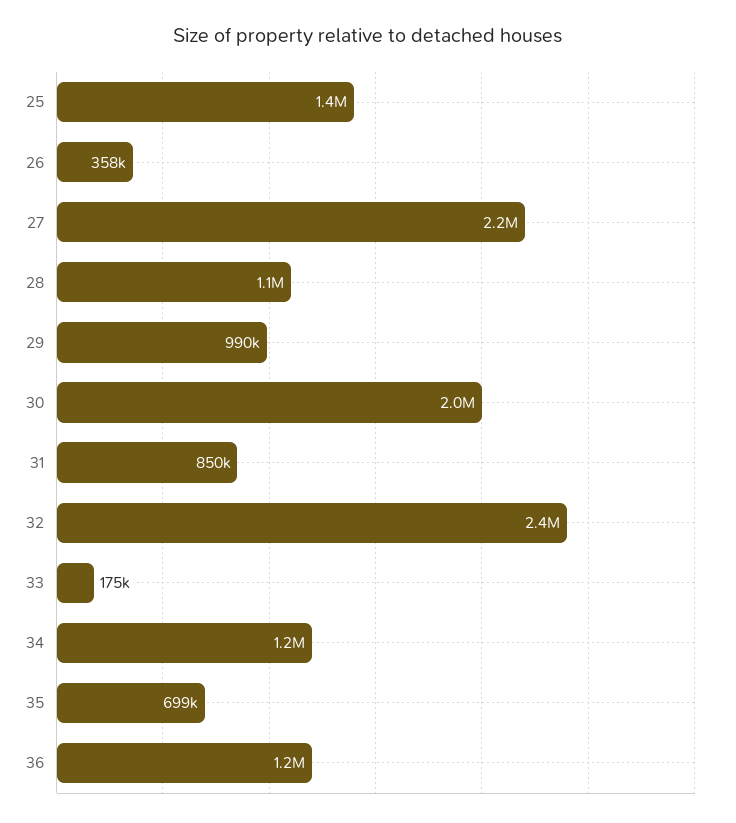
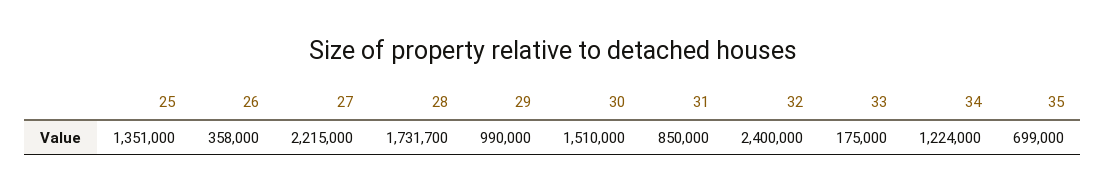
  {
    "25": 1351000,
    "26": 358000,
    "27": 2215000,
-   "28": 1100000,
+   "28": 1731700,
    "29": 990000,
-   "30": 2000000,
+   "30": 1510000,
    "31": 850000,
    "32": 2400000,
    "33": 175000,
    "34": 1224000,
-   "35": 699000,
+   "35": 699000
-   "36": 1200000
  }

